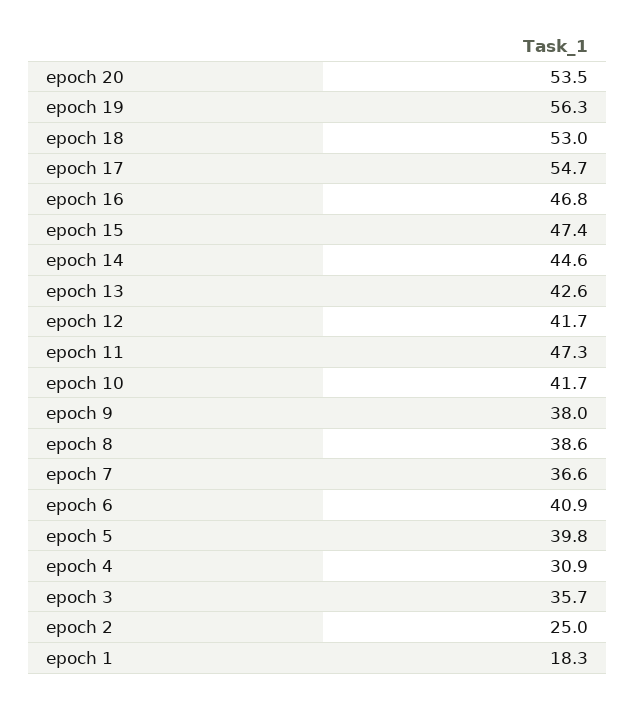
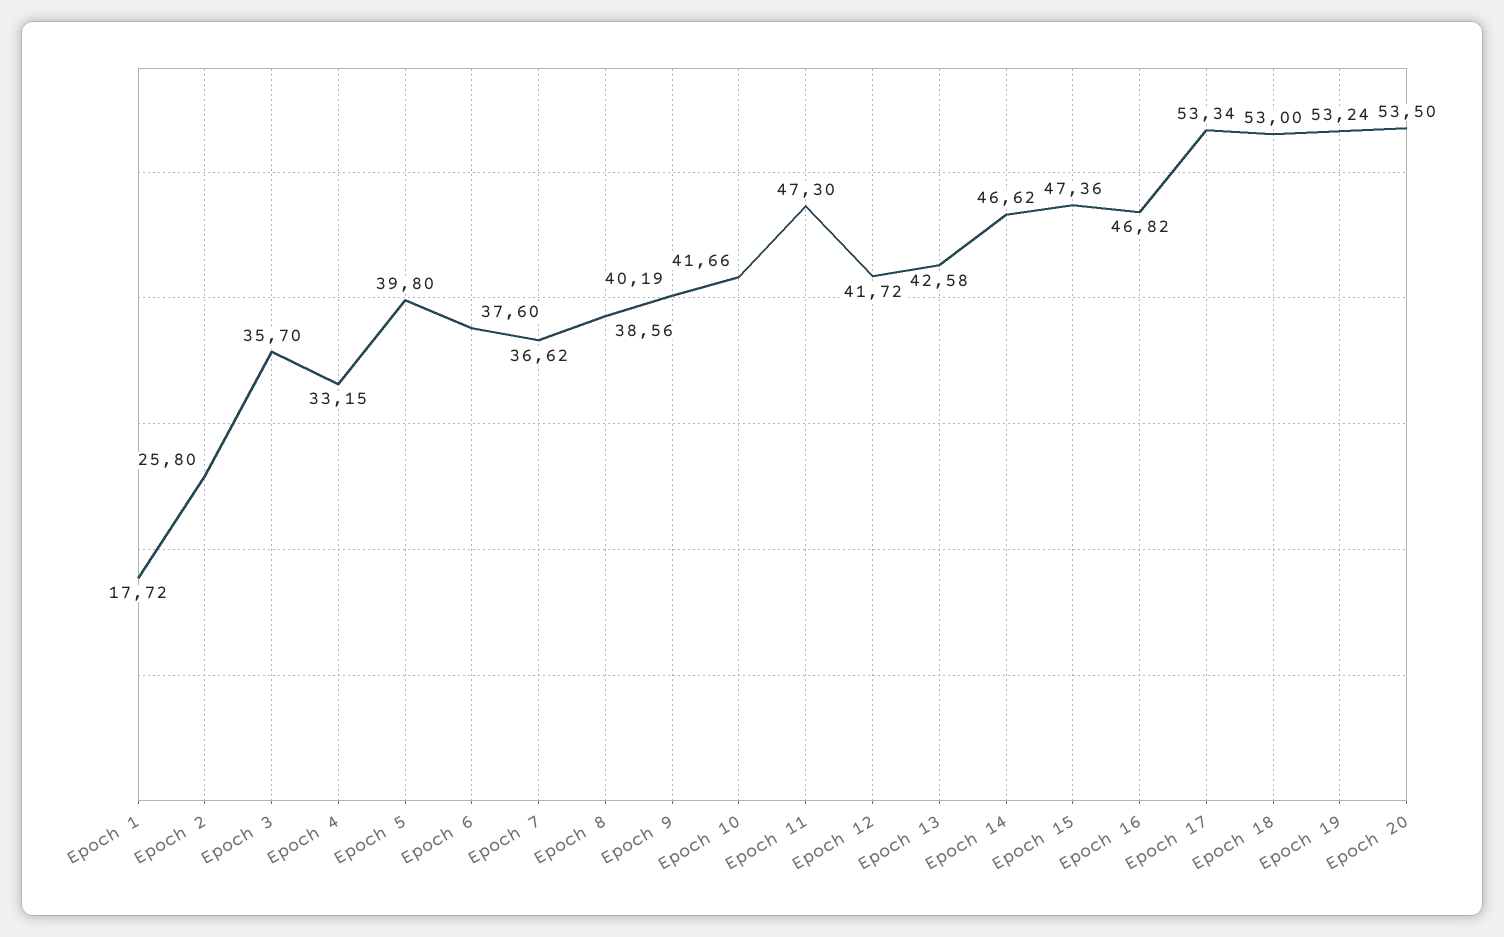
  {
    "epoch 20": 53.5,
-   "epoch 19": 56.3,
+   "epoch 19": 53.24,
    "epoch 18": 53,
-   "epoch 17": 54.7,
+   "epoch 17": 53.34,
    "epoch 16": 46.82,
    "epoch 15": 47.36,
-   "epoch 14": 44.6,
+   "epoch 14": 46.62,
    "epoch 13": 42.58,
    "epoch 12": 41.72,
    "epoch 11": 47.3,
    "epoch 10": 41.66,
-   "epoch 9": 38,
+   "epoch 9": 40.19,
    "epoch 8": 38.56,
    "epoch 7": 36.62,
-   "epoch 6": 40.9,
+   "epoch 6": 37.6,
    "epoch 5": 39.8,
-   "epoch 4": 30.9,
+   "epoch 4": 33.15,
    "epoch 3": 35.7,
-   "epoch 2": 25,
+   "epoch 2": 25.8,
-   "epoch 1": 18.3
+   "epoch 1": 17.72
  }

